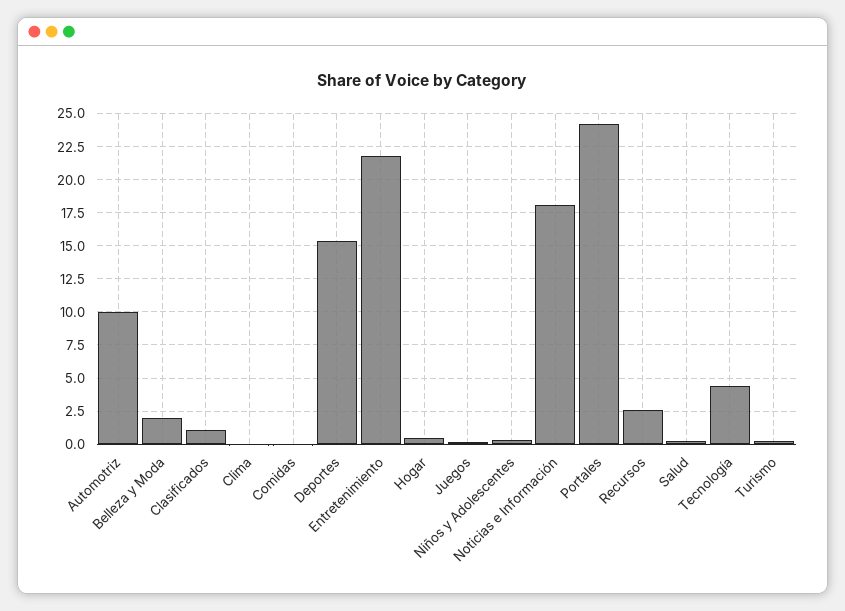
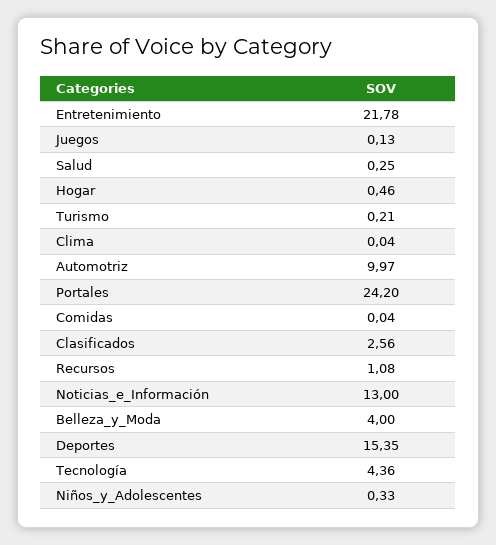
  {
    "Automotriz": 9.97,
-   "Belleza y Moda": 2,
+   "Belleza y Moda": 4,
-   "Clasificados": 1,
+   "Clasificados": 2.56,
    "Clima": 0.04,
    "Comidas": 0.04,
    "Deportes": 15.35,
    "Entretenimiento": 21.78,
    "Hogar": 0.46,
    "Juegos": 0.13,
    "Niños y Adolescentes": 0.33,
-   "Noticias e Información": 18,
+   "Noticias e Información": 13,
    "Portales": 24.2,
-   "Recursos": 2.5,
+   "Recursos": 1.08,
    "Salud": 0.25,
    "Tecnología": 4.36,
    "Turismo": 0.21
  }

